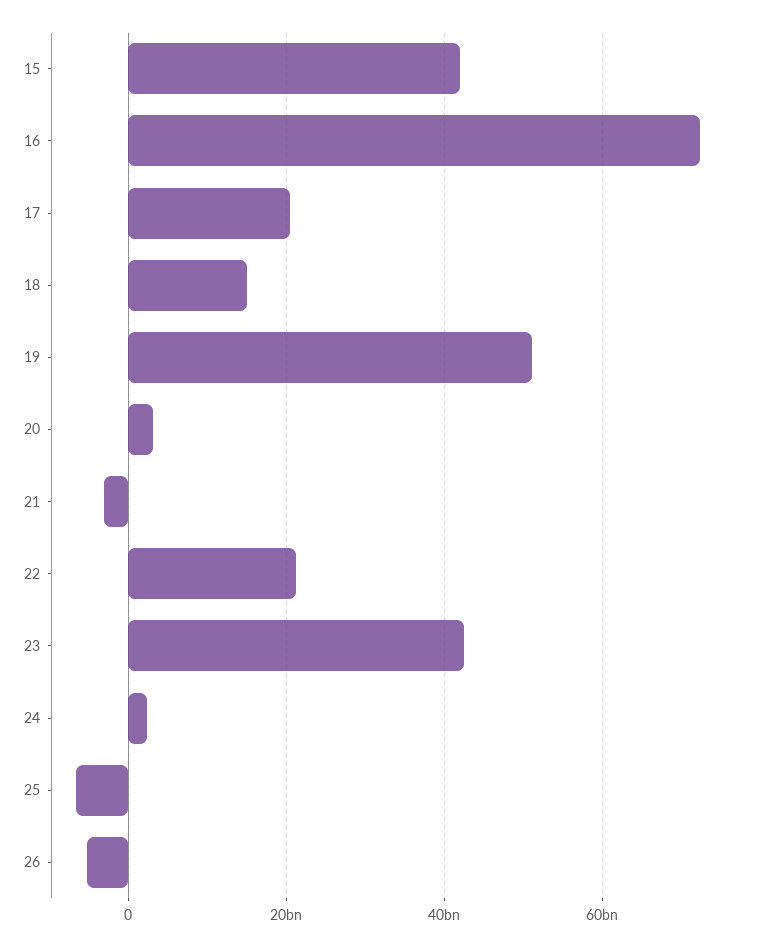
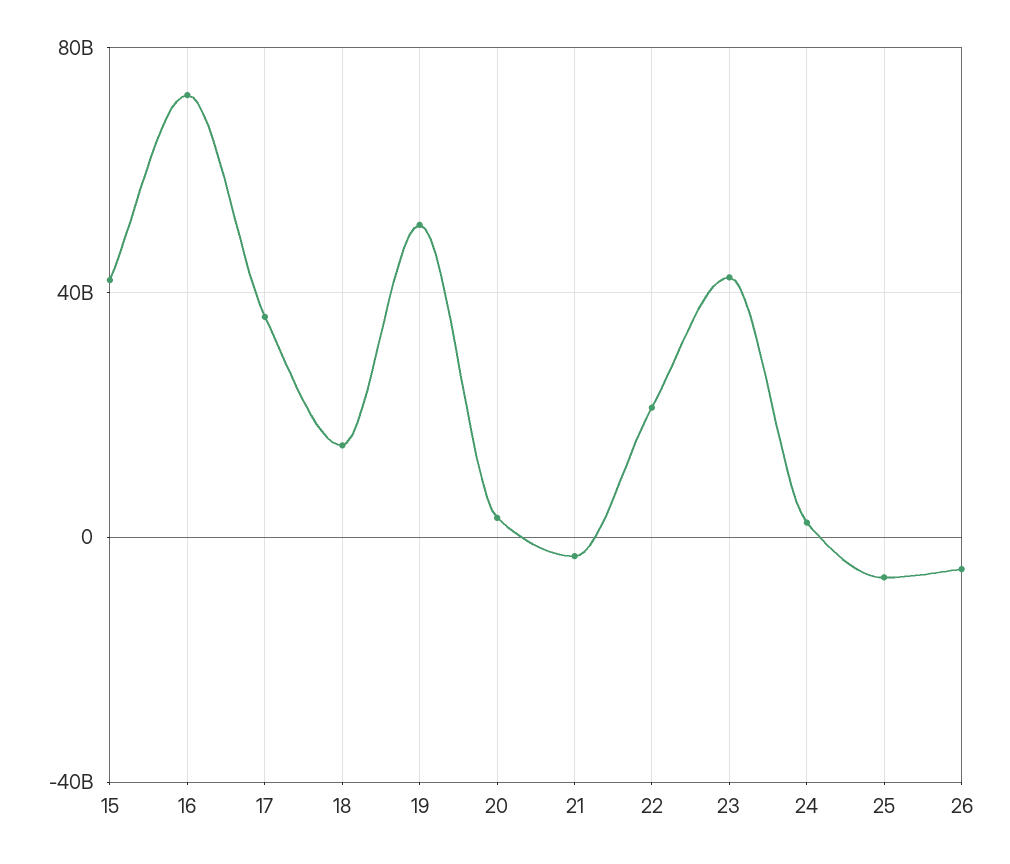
  {
    "15": 42000000000,
    "16": 72000000000,
-   "17": 20000000000,
+   "17": 35000000000,
    "18": 16000000000,
    "19": 52000000000,
    "20": 4000000000,
    "21": -4000000000,
    "22": 22000000000,
    "23": 42000000000,
    "24": 2000000000,
    "25": -6000000000,
    "26": -6000000000
  }

